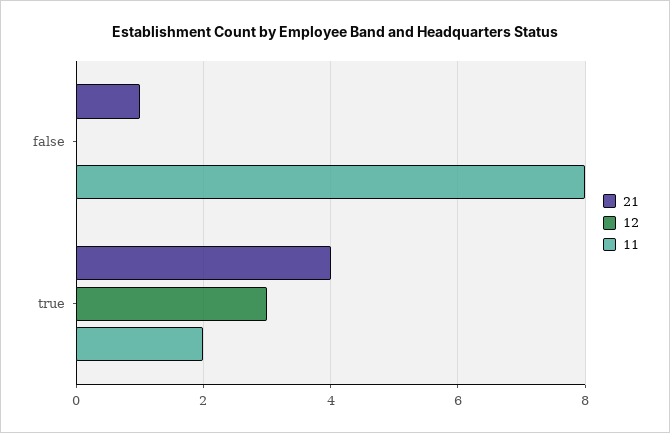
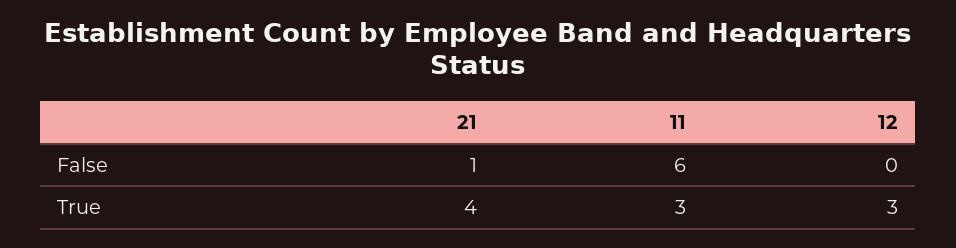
  {
    "21": {
      "false": 1,
      "true": 4
    },
    "12": {
      "false": 0,
      "true": 3
    },
    "11": {
-     "false": 8,
+     "false": 6,
-     "true": 2
+     "true": 3
    }
  }

